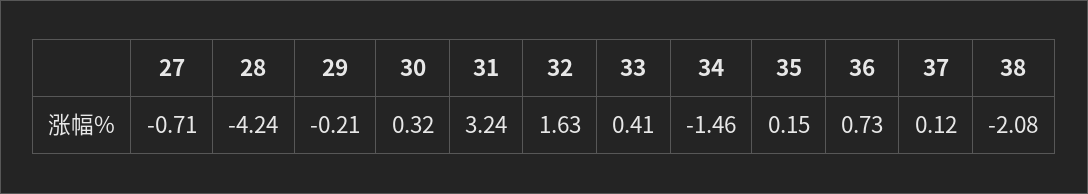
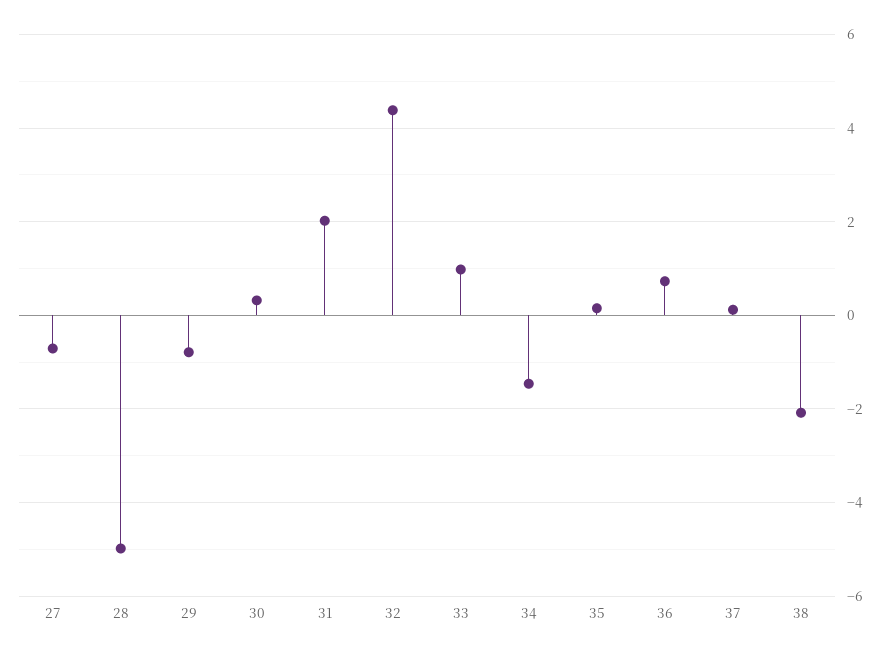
  {
    "27": -0.71,
-   "28": -4.24,
+   "28": -5,
-   "29": -0.21,
+   "29": -0.8,
    "30": 0.32,
-   "31": 3.24,
+   "31": 2,
-   "32": 1.63,
+   "32": 4.4,
-   "33": 0.41,
+   "33": 1,
    "34": -1.46,
    "35": 0.15,
    "36": 0.73,
    "37": 0.12,
    "38": -2.08
  }

